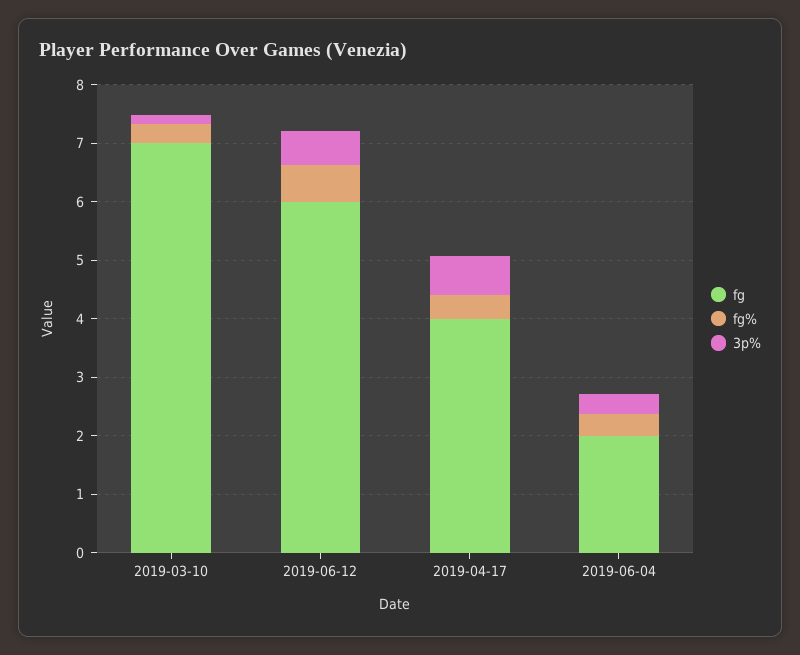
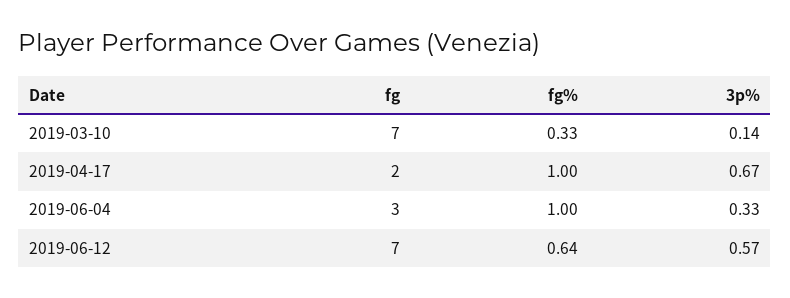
  {
    "fg": {
      "2019-03-10": 7,
-     "2019-06-12": 6,
+     "2019-06-12": 7,
-     "2019-04-17": 4,
+     "2019-04-17": 2,
-     "2019-06-04": 2
+     "2019-06-04": 3
    },
    "fg%": {
      "2019-03-10": 0.33,
      "2019-06-12": 0.64,
-     "2019-04-17": 0.4,
+     "2019-04-17": 1,
-     "2019-06-04": 0.4
+     "2019-06-04": 1
    },
    "3p%": {
      "2019-03-10": 0.14,
      "2019-06-12": 0.57,
      "2019-04-17": 0.67,
      "2019-06-04": 0.33
    }
  }

